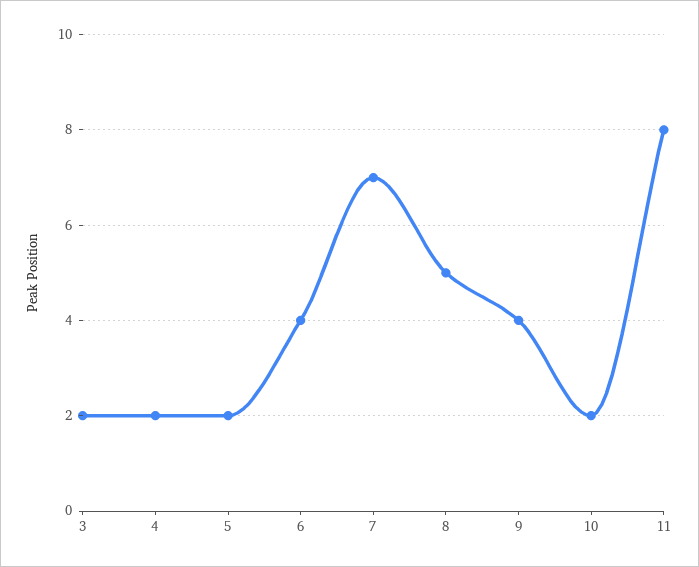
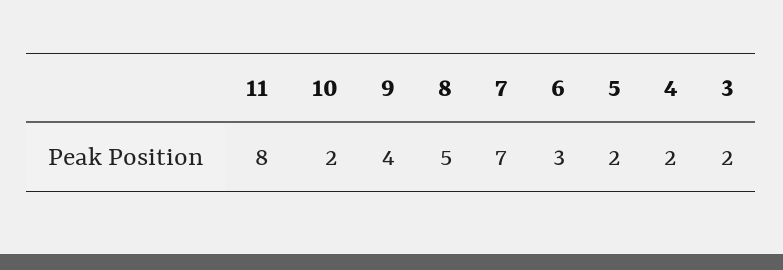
  {
    "3": 2,
    "4": 2,
    "5": 2,
-   "6": 4,
+   "6": 3,
    "7": 7,
    "8": 5,
    "9": 4,
    "10": 2,
    "11": 8
  }

